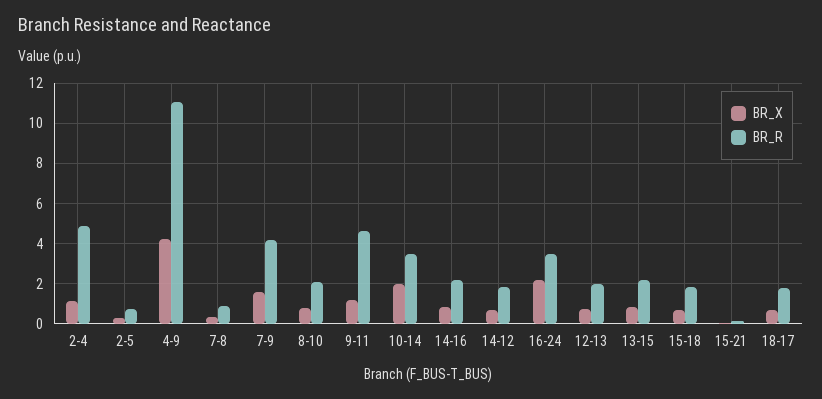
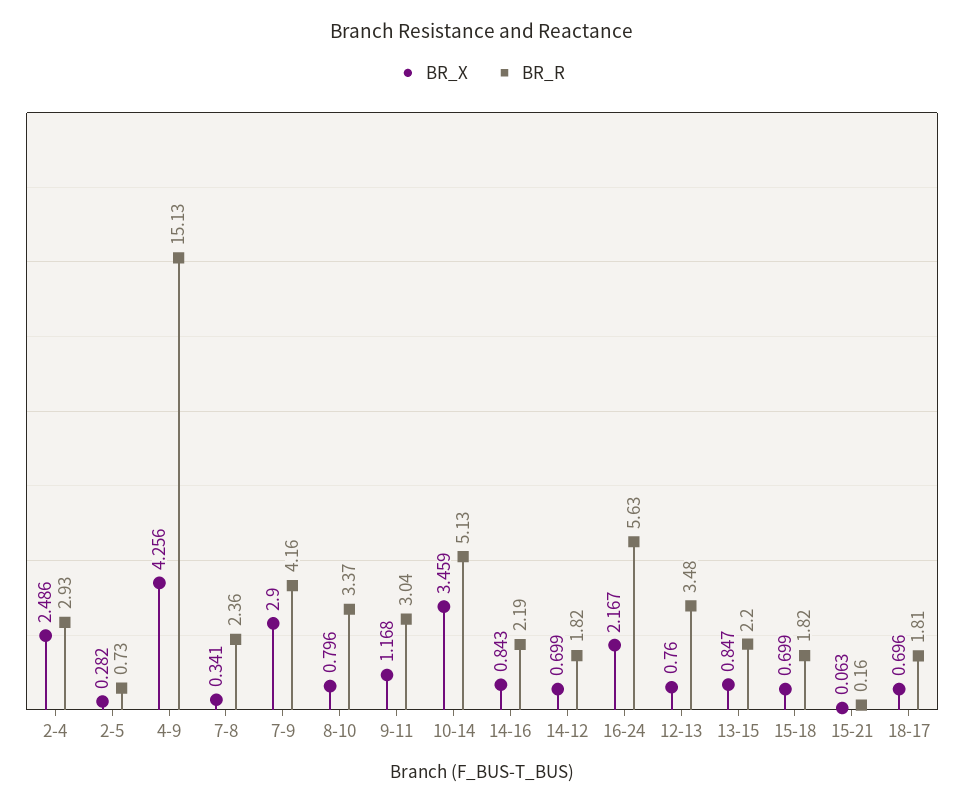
  {
    "BR_X": {
-     "2-4": 1,
+     "2-4": 2.486,
      "2-5": 0.282,
      "4-9": 4.256,
      "7-8": 0.341,
-     "7-9": 1.5,
+     "7-9": 2.9,
      "8-10": 0.796,
      "9-11": 1.168,
-     "10-14": 2,
+     "10-14": 3.459,
      "14-16": 0.843,
      "14-12": 0.699,
      "16-24": 2.167,
      "12-13": 0.76,
      "13-15": 0.847,
      "15-18": 0.699,
      "15-21": 0.063,
      "18-17": 0.696
    },
    "BR_R": {
-     "2-4": 5,
+     "2-4": 2.93,
      "2-5": 0.73,
-     "4-9": 11,
+     "4-9": 15.13,
-     "7-8": 1,
+     "7-8": 2.36,
      "7-9": 4.16,
-     "8-10": 2,
+     "8-10": 3.37,
-     "9-11": 4.5,
+     "9-11": 3.04,
-     "10-14": 3.5,
+     "10-14": 5.13,
      "14-16": 2.19,
      "14-12": 1.82,
-     "16-24": 3.5,
+     "16-24": 5.63,
-     "12-13": 2,
+     "12-13": 3.48,
      "13-15": 2.2,
      "15-18": 1.82,
      "15-21": 0.16,
      "18-17": 1.81
    }
  }

